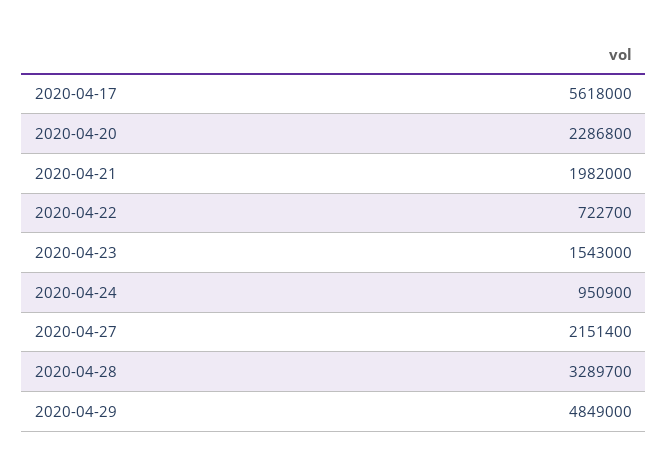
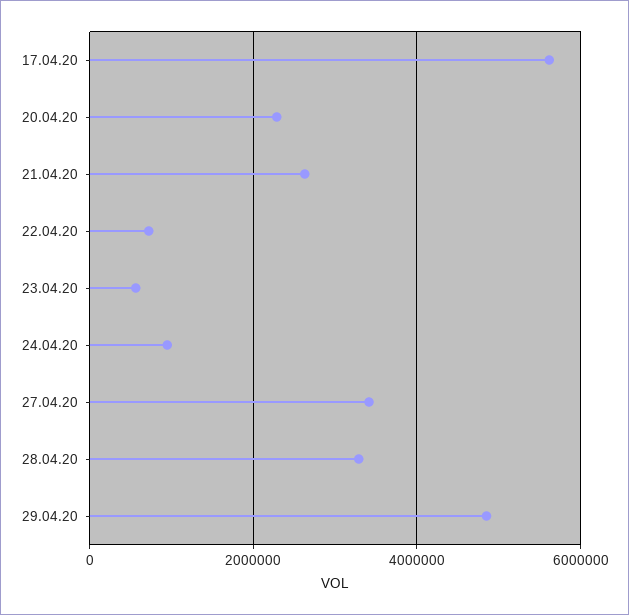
  {
    "2020-04-17": 5618000,
    "2020-04-20": 2286800,
-   "2020-04-21": 1982000,
+   "2020-04-21": 2600000,
    "2020-04-22": 722700,
-   "2020-04-23": 1543000,
+   "2020-04-23": 600000,
    "2020-04-24": 950900,
-   "2020-04-27": 2151400,
+   "2020-04-27": 3400000,
    "2020-04-28": 3289700,
    "2020-04-29": 4849000
  }

